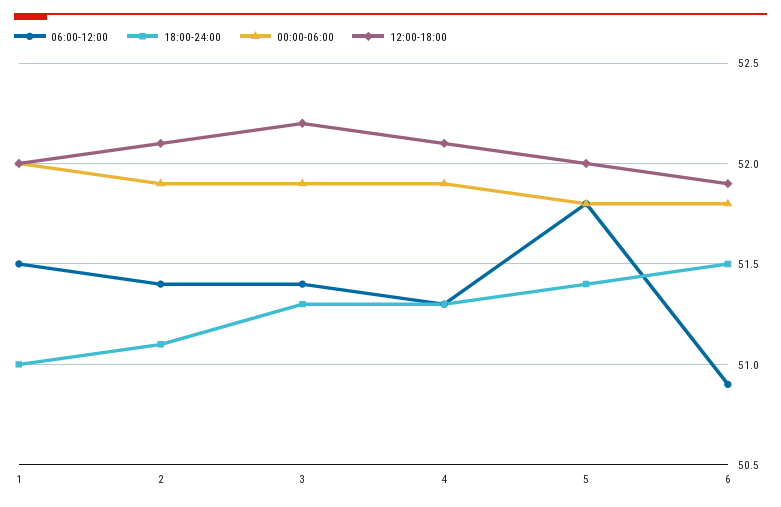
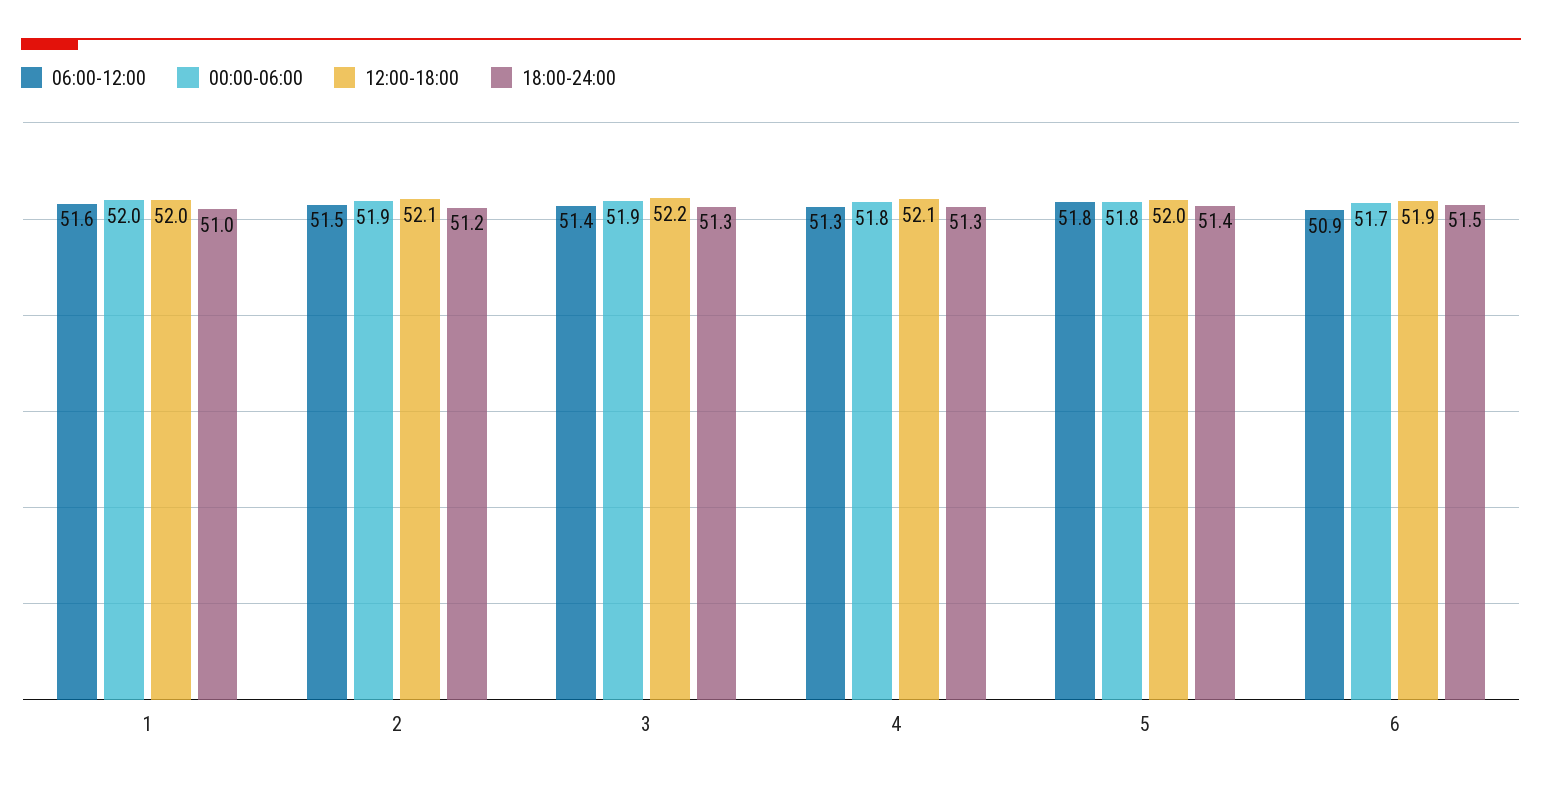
  {
    "06:00-12:00": {
-     "1": 51.5,
+     "1": 51.6,
-     "2": 51.4,
+     "2": 51.5,
      "3": 51.4,
      "4": 51.3,
      "5": 51.8,
      "6": 50.9
    },
    "18:00-24:00": {
      "1": 51,
-     "2": 51.1,
+     "2": 51.2,
      "3": 51.3,
      "4": 51.3,
      "5": 51.4,
      "6": 51.5
    },
    "00:00-06:00": {
      "1": 52,
      "2": 51.9,
      "3": 51.9,
-     "4": 51.9,
+     "4": 51.8,
      "5": 51.8,
-     "6": 51.8
+     "6": 51.7
    },
    "12:00-18:00": {
      "1": 52,
      "2": 52.1,
      "3": 52.2,
      "4": 52.1,
      "5": 52,
      "6": 51.9
    }
  }

